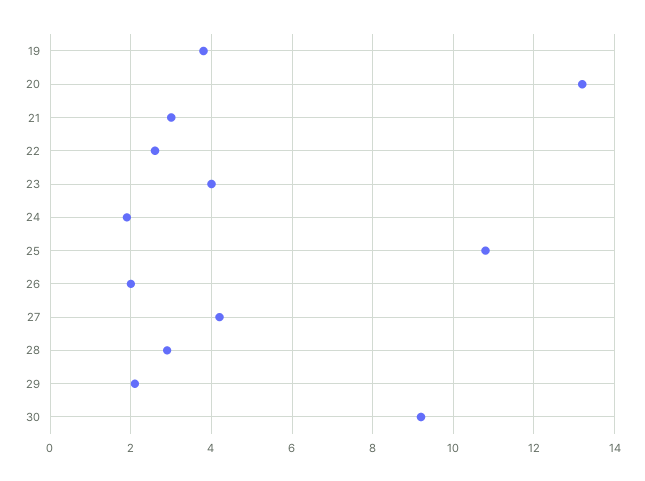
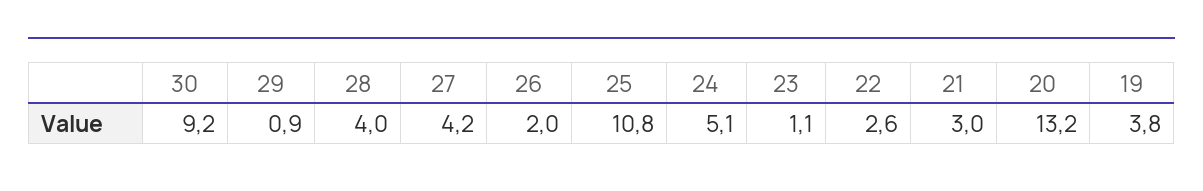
  {
    "19": 3.8,
    "20": 13.2,
    "21": 3,
    "22": 2.6,
-   "23": 4,
+   "23": 1.1,
-   "24": 2,
+   "24": 5.1,
    "25": 10.8,
    "26": 2,
    "27": 4.2,
-   "28": 3,
+   "28": 4,
-   "29": 2,
+   "29": 0.9,
    "30": 9.2
  }

